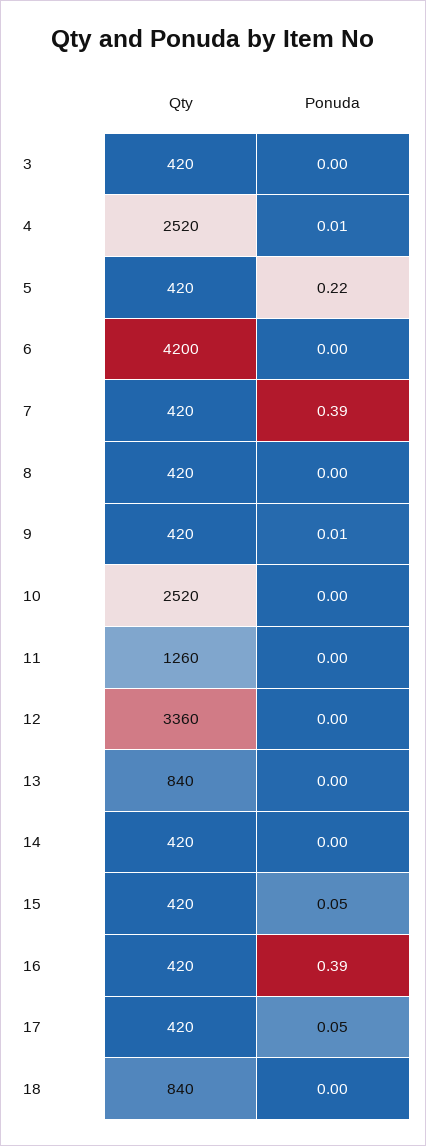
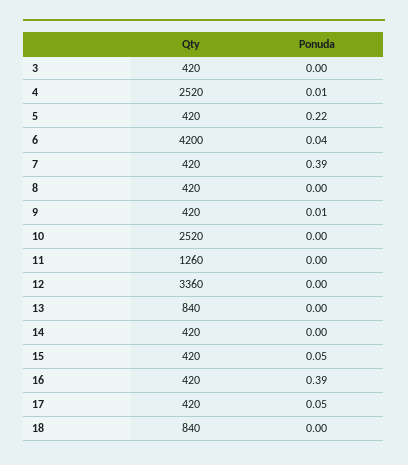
  {
    "Qty": {
      "3": 420,
      "4": 2520,
      "5": 420,
      "6": 4200,
      "7": 420,
      "8": 420,
      "9": 420,
      "10": 2520,
      "11": 1260,
      "12": 3360,
      "13": 840,
      "14": 420,
      "15": 420,
      "16": 420,
      "17": 420,
      "18": 840
    },
    "Ponuda": {
      "3": 0,
      "4": 0.01,
      "5": 0.22,
-     "6": 0,
+     "6": 0.04,
      "7": 0.39,
      "8": 0,
      "9": 0.01,
      "10": 0,
      "11": 0,
      "12": 0,
      "13": 0,
      "14": 0,
      "15": 0.05,
      "16": 0.39,
      "17": 0.05,
      "18": 0
    }
  }

